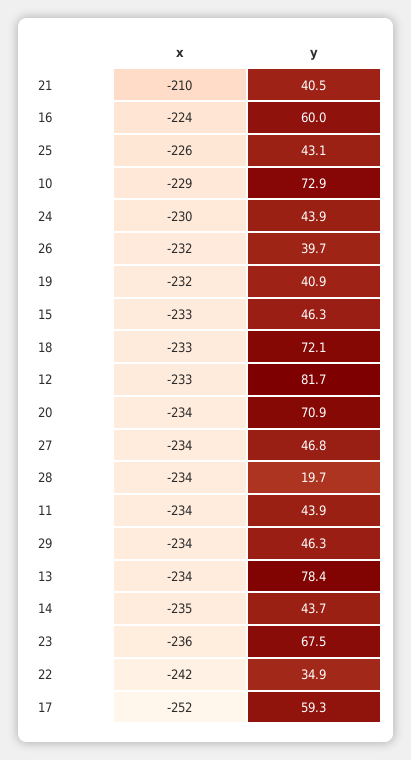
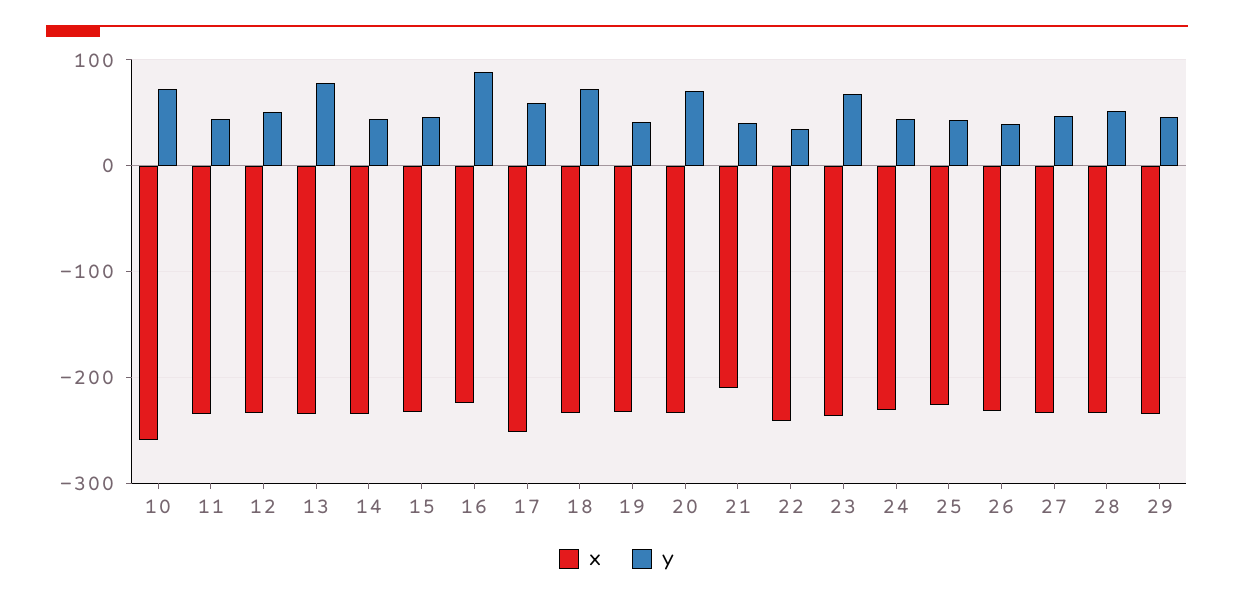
  {
    "x": {
      "21": -210,
      "16": -224,
      "25": -226,
-     "10": -229,
+     "10": -260,
      "24": -230,
      "26": -232,
      "19": -232,
      "15": -233,
      "18": -233,
      "12": -233,
      "20": -234,
      "27": -234,
      "28": -234,
      "11": -234,
      "29": -234,
      "13": -234,
      "14": -235,
      "23": -236,
      "22": -242,
      "17": -252
    },
    "y": {
      "21": 40.5,
-     "16": 60,
+     "16": 90,
      "25": 43.1,
      "10": 72.9,
      "24": 43.9,
      "26": 39.7,
      "19": 40.9,
      "15": 46.3,
      "18": 72.1,
-     "12": 81.7,
+     "12": 50,
      "20": 70.9,
      "27": 46.8,
-     "28": 19.7,
+     "28": 50,
      "11": 43.9,
      "29": 46.3,
      "13": 78.4,
      "14": 43.7,
      "23": 67.5,
      "22": 34.9,
      "17": 59.3
    }
  }

